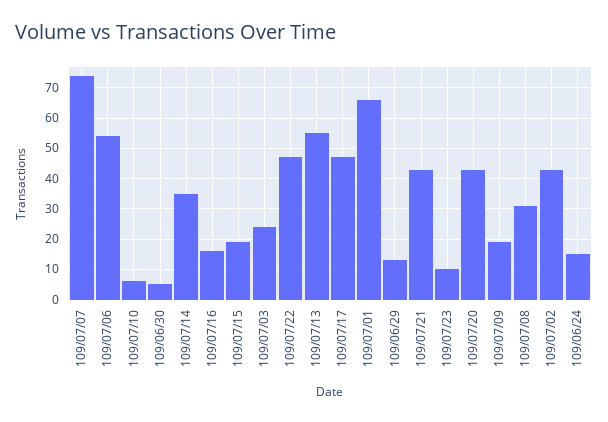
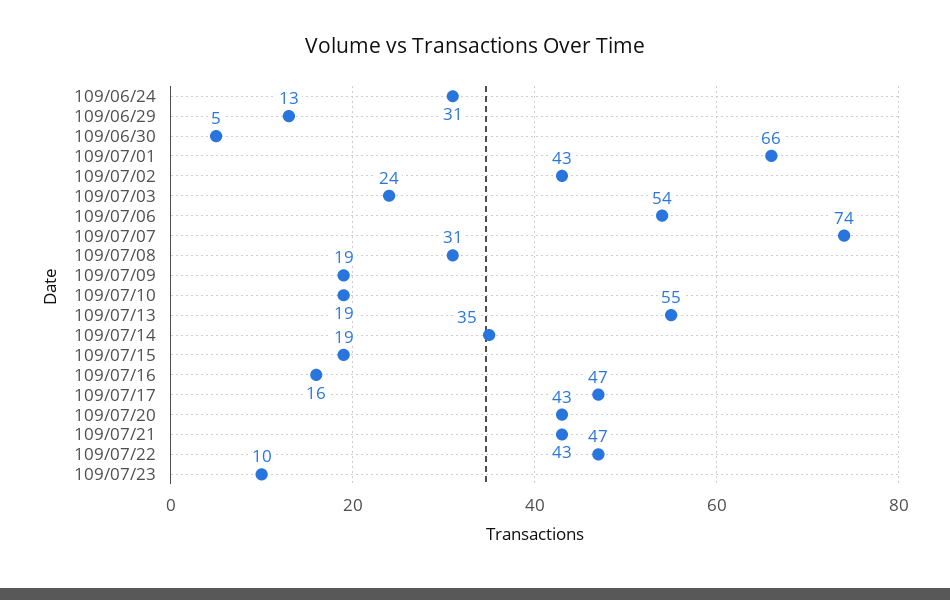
  {
    "109/07/07": 74,
    "109/07/06": 54,
-   "109/07/10": 5,
+   "109/07/10": 19,
    "109/06/30": 5,
    "109/07/14": 35,
    "109/07/16": 16,
    "109/07/15": 19,
    "109/07/03": 24,
    "109/07/22": 47,
    "109/07/13": 55,
    "109/07/17": 47,
    "109/07/01": 66,
    "109/06/29": 13,
    "109/07/21": 43,
    "109/07/23": 10,
    "109/07/20": 43,
    "109/07/09": 19,
    "109/07/08": 31,
    "109/07/02": 43,
-   "109/06/24": 15
+   "109/06/24": 31
  }

